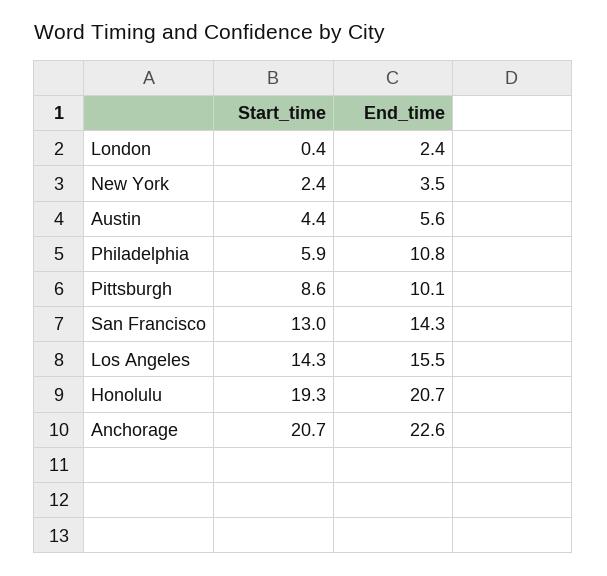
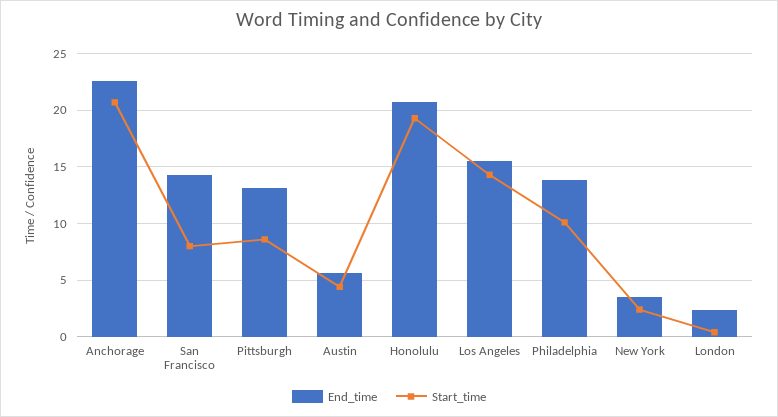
  {
    "Start_time": {
      "London": 0.4,
      "New York": 2.4,
      "Austin": 4.4,
-     "Philadelphia": 5.9,
+     "Philadelphia": 10,
      "Pittsburgh": 8.6,
-     "San Francisco": 13,
+     "San Francisco": 8,
      "Los Angeles": 14.3,
      "Honolulu": 19.3,
      "Anchorage": 20.7
    },
    "End_time": {
      "London": 2.4,
      "New York": 3.5,
      "Austin": 5.6,
-     "Philadelphia": 10.8,
+     "Philadelphia": 14,
-     "Pittsburgh": 10.1,
+     "Pittsburgh": 13,
      "San Francisco": 14.3,
      "Los Angeles": 15.5,
      "Honolulu": 20.7,
      "Anchorage": 22.6
    }
  }

